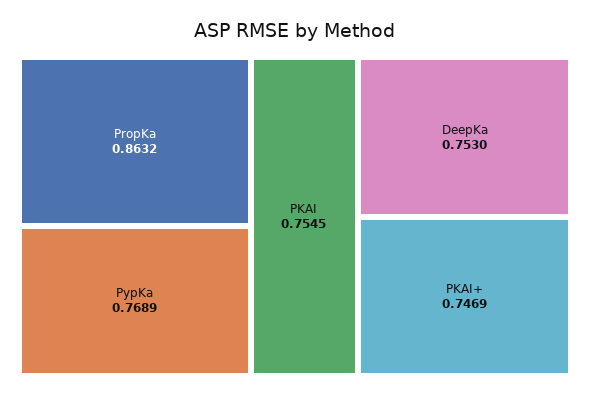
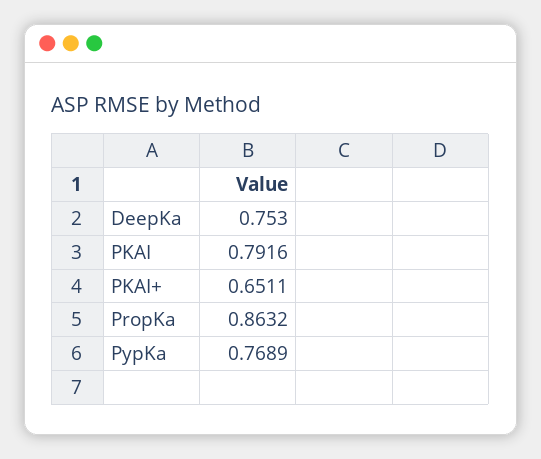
  {
    "PropKa": 0.8632,
    "PypKa": 0.7689,
-   "PKAI": 0.7545,
+   "PKAI": 0.7916,
    "DeepKa": 0.753,
-   "PKAI+": 0.7469
+   "PKAI+": 0.6511
  }

